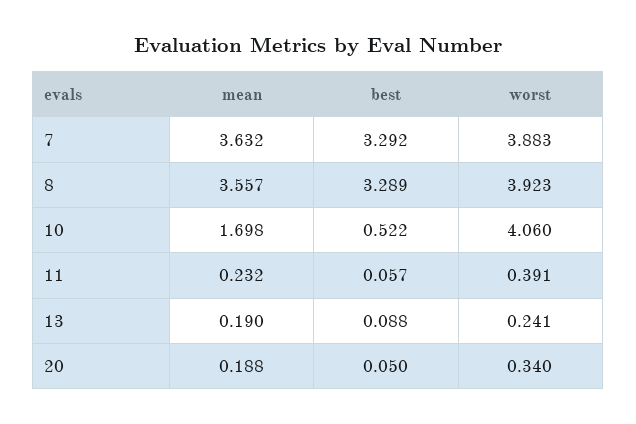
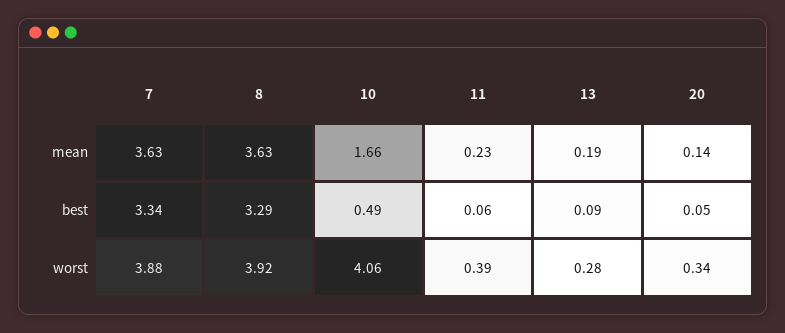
  {
    "mean": {
      "7": 3.632,
-     "8": 3.557,
+     "8": 3.63,
-     "10": 1.698,
+     "10": 1.66,
      "11": 0.232,
      "13": 0.19,
-     "20": 0.188
+     "20": 0.14
    },
    "best": {
-     "7": 3.292,
+     "7": 3.34,
      "8": 3.289,
-     "10": 0.522,
+     "10": 0.49,
      "11": 0.057,
      "13": 0.088,
      "20": 0.05
    },
    "worst": {
      "7": 3.883,
      "8": 3.923,
      "10": 4.06,
      "11": 0.391,
-     "13": 0.241,
+     "13": 0.28,
      "20": 0.34
    }
  }

